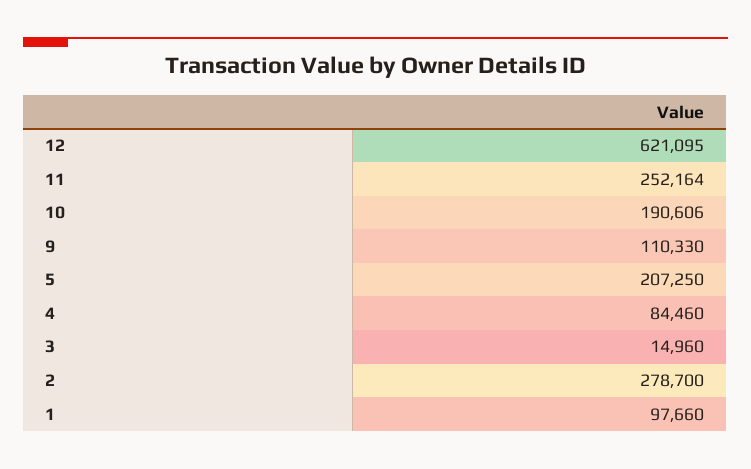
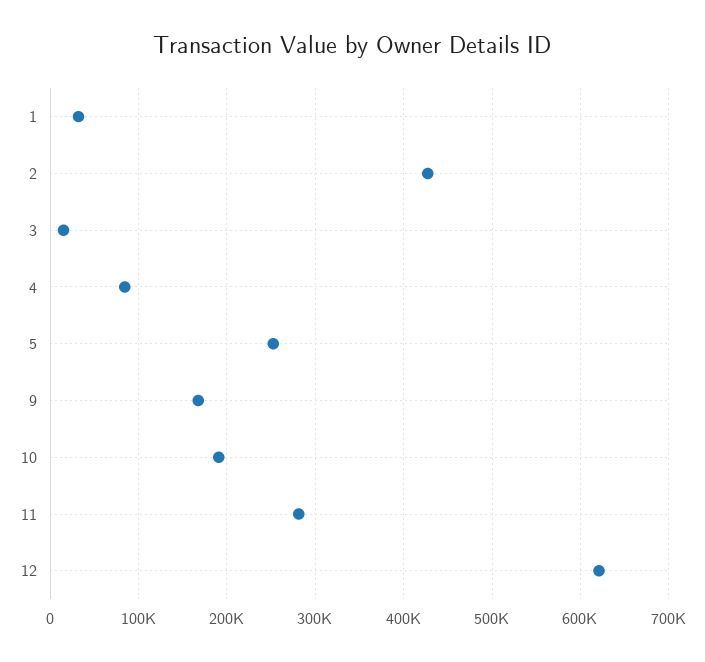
  {
    "12": 621095,
-   "11": 252164,
+   "11": 280000,
    "10": 190606,
-   "9": 110330,
+   "9": 170000,
-   "5": 207250,
+   "5": 250000,
    "4": 84460,
    "3": 14960,
-   "2": 278700,
+   "2": 430000,
-   "1": 97660
+   "1": 30000
  }

